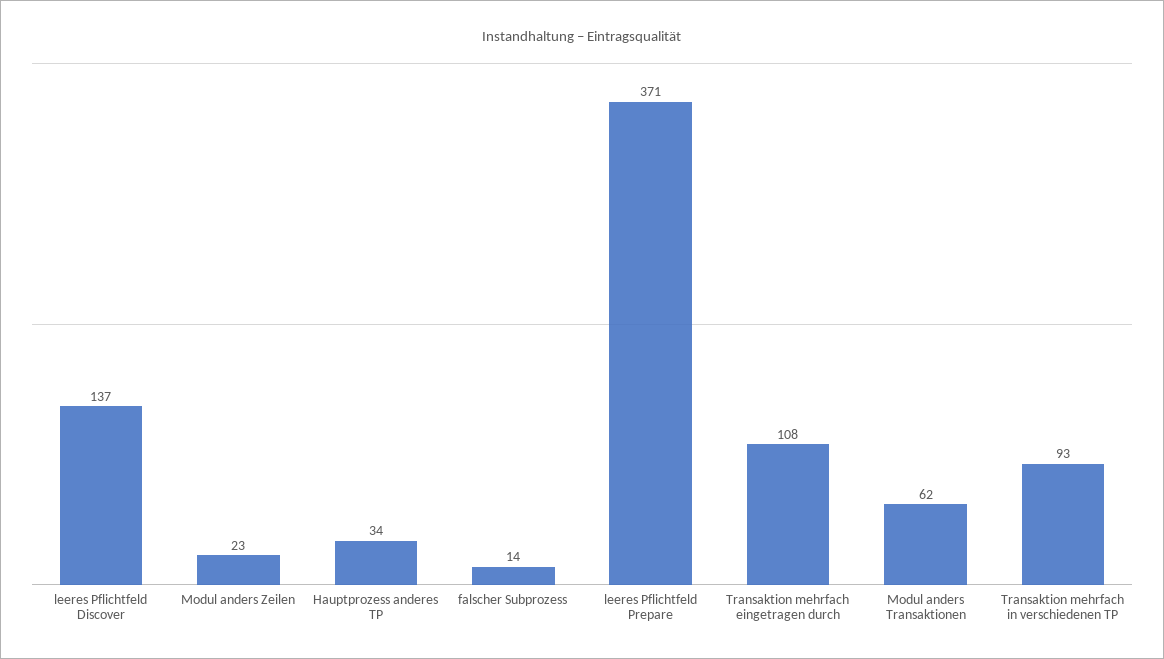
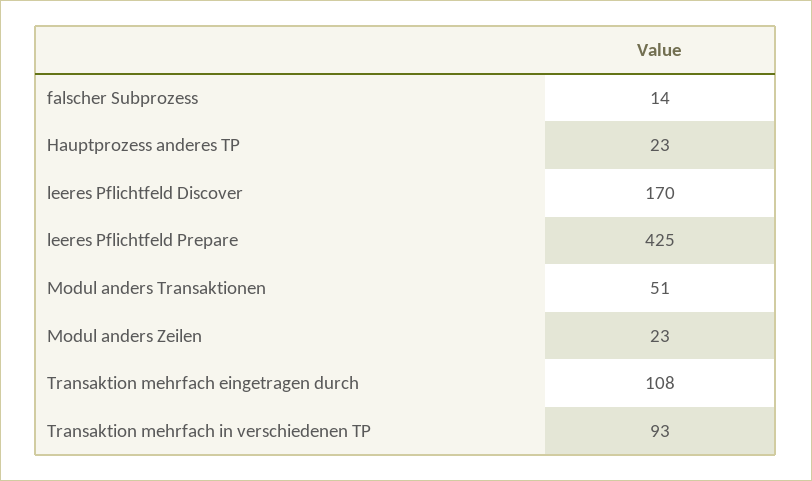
  {
-   "leeres Pflichtfeld Discover": 137,
+   "leeres Pflichtfeld Discover": 170,
    "Modul anders Zeilen": 23,
-   "Hauptprozess anderes TP": 34,
+   "Hauptprozess anderes TP": 23,
    "falscher Subprozess": 14,
-   "leeres Pflichtfeld Prepare": 371,
+   "leeres Pflichtfeld Prepare": 425,
    "Transaktion mehrfach eingetragen durch": 108,
-   "Modul anders Transaktionen": 62,
+   "Modul anders Transaktionen": 51,
    "Transaktion mehrfach in verschiedenen TP": 93
  }

